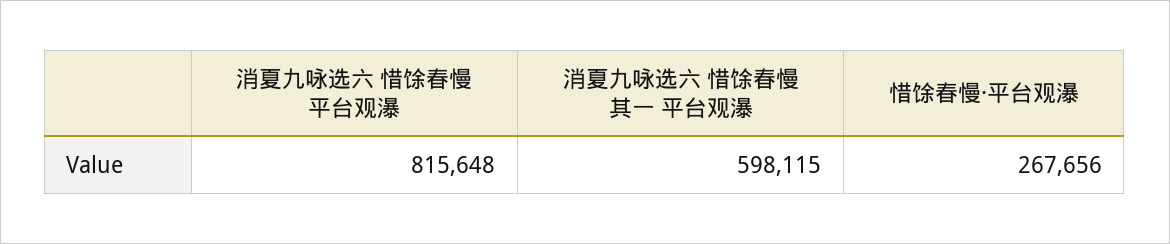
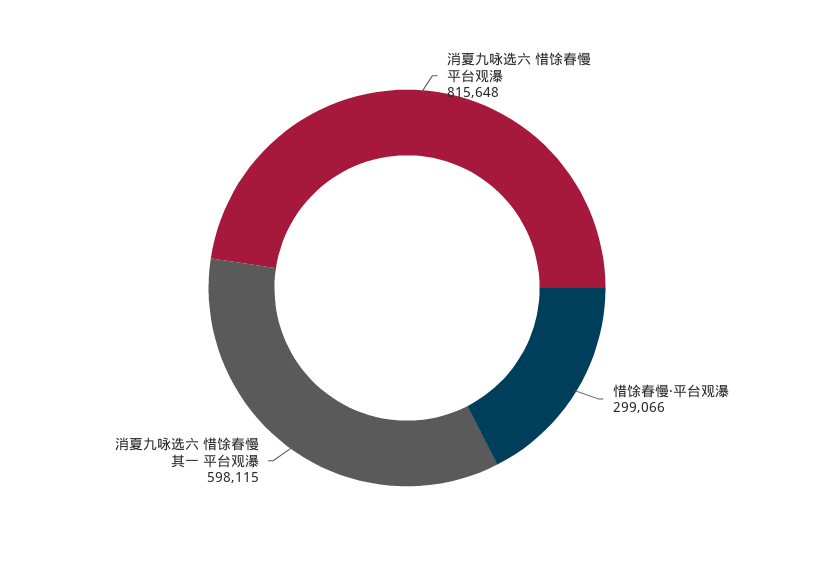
  {
    "消夏九咏选六 惜馀春慢 平台观瀑": 815648,
    "消夏九咏选六 惜馀春慢 其一 平台观瀑": 598115,
-   "惜馀春慢·平台观瀑": 267656
+   "惜馀春慢·平台观瀑": 299066
  }

